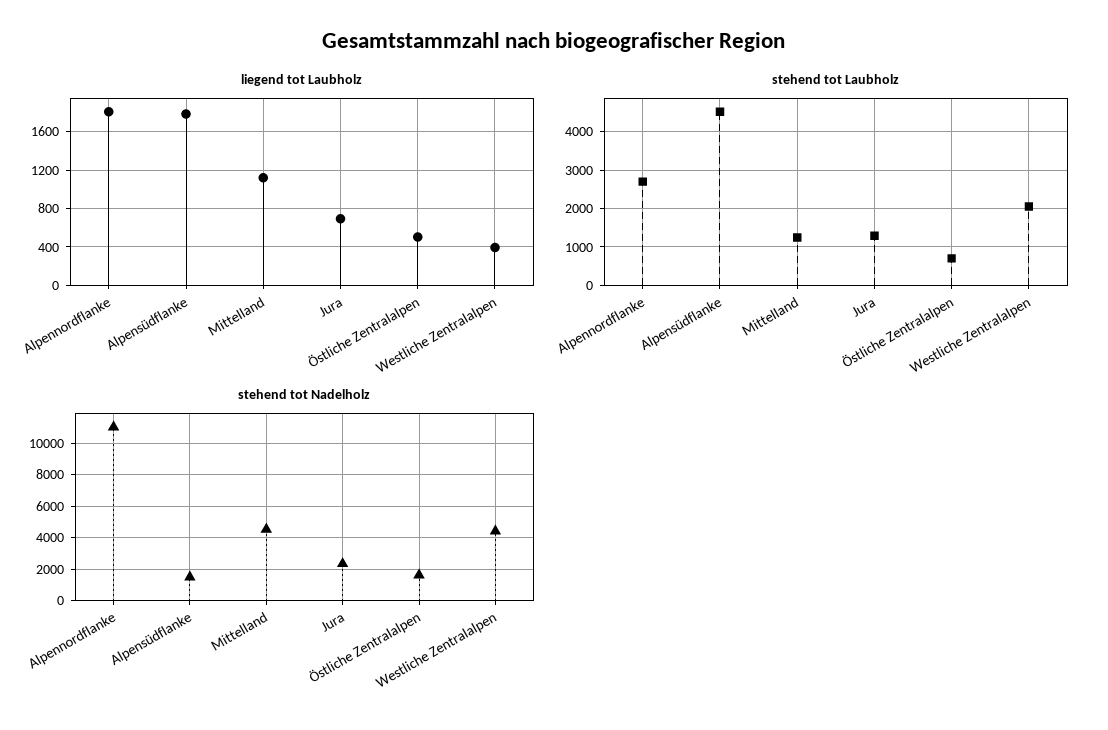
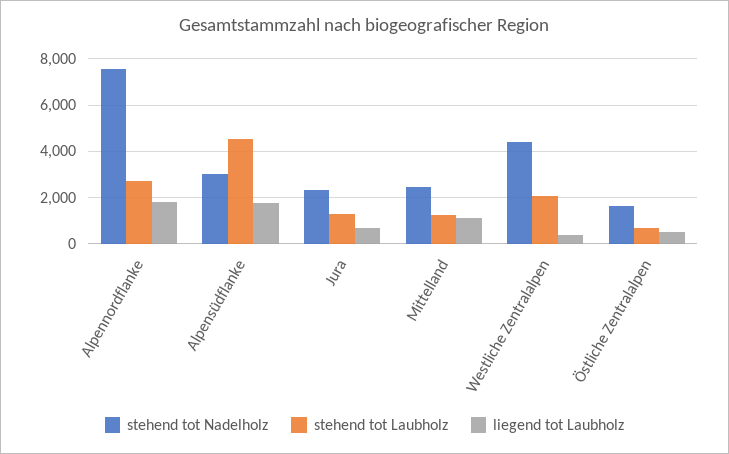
  {
    "liegend tot Laubholz": {
      "Alpennordflanke": 1800,
      "Alpensüdflanke": 1800,
      "Mittelland": 1100,
      "Jura": 700,
      "Östliche Zentralalpen": 500,
      "Westliche Zentralalpen": 400
    },
    "stehend tot Laubholz": {
      "Alpennordflanke": 2600,
      "Alpensüdflanke": 4600,
      "Mittelland": 1200,
      "Jura": 1200,
      "Östliche Zentralalpen": 800,
      "Westliche Zentralalpen": 2000
    },
    "stehend tot Nadelholz": {
-     "Alpennordflanke": 11000,
+     "Alpennordflanke": 7500,
-     "Alpensüdflanke": 1500,
+     "Alpensüdflanke": 3000,
-     "Mittelland": 4500,
+     "Mittelland": 2500,
      "Jura": 2500,
      "Östliche Zentralalpen": 1500,
      "Westliche Zentralalpen": 4500
    }
  }

